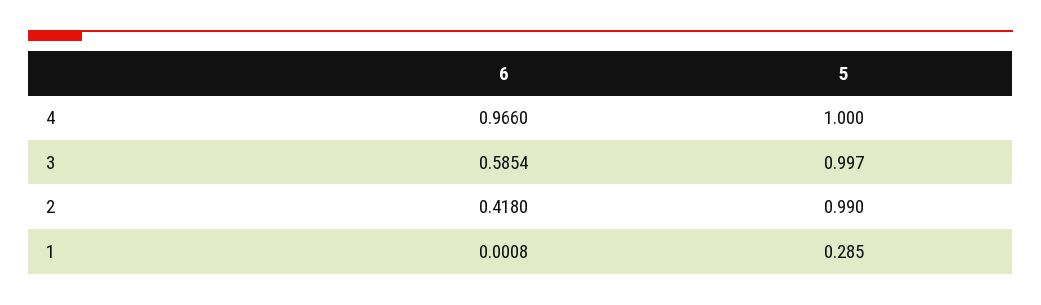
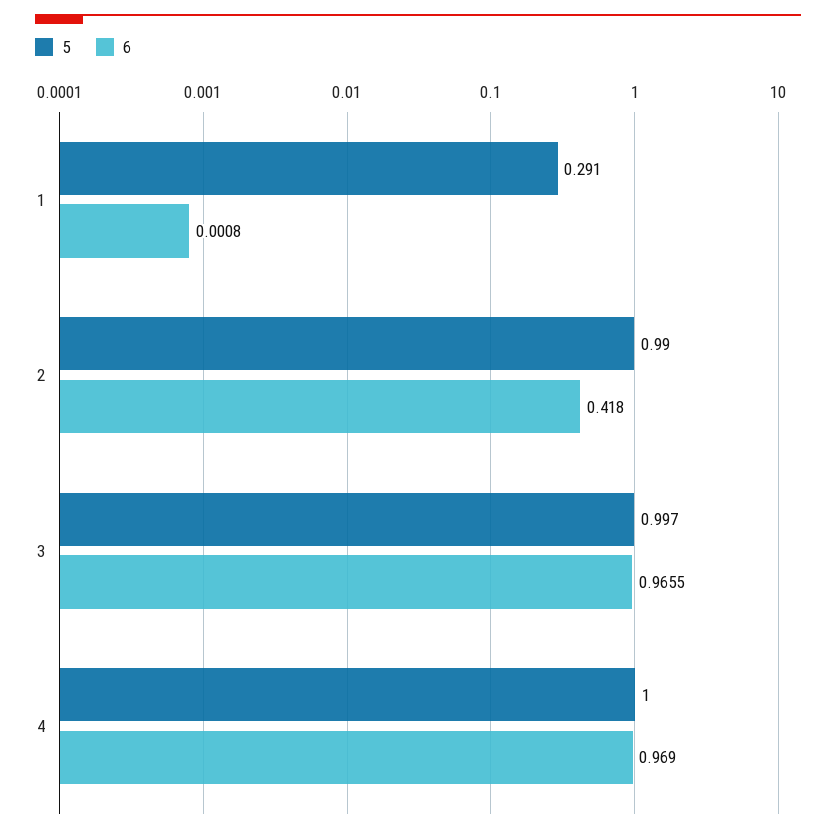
  {
    "6": {
-     "4": 0.966,
+     "4": 0.969,
-     "3": 0.5854,
+     "3": 0.9655,
      "2": 0.418,
      "1": 0.0008
    },
    "5": {
      "4": 1,
      "3": 0.997,
      "2": 0.99,
-     "1": 0.285
+     "1": 0.291
    }
  }

